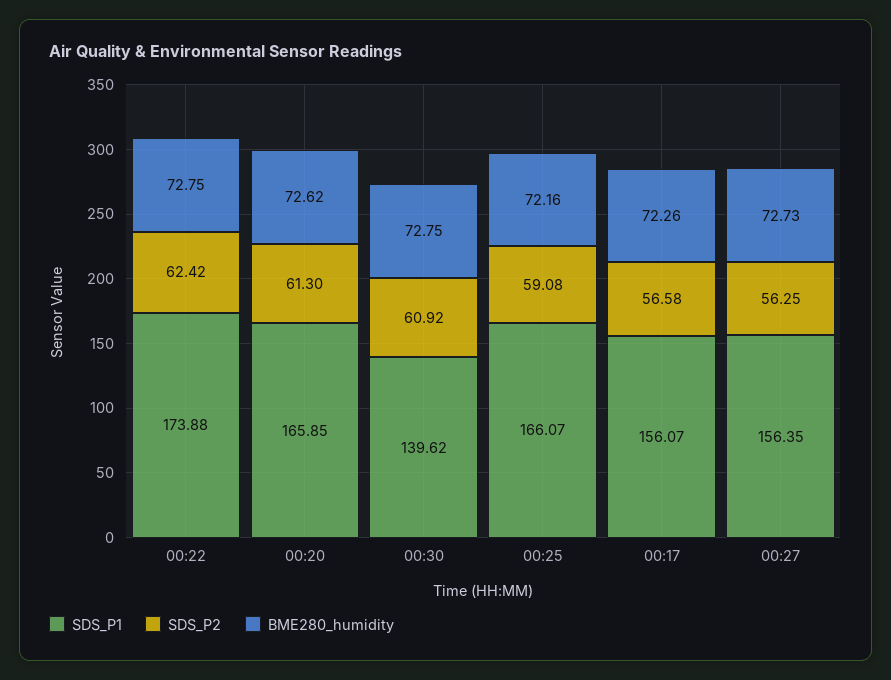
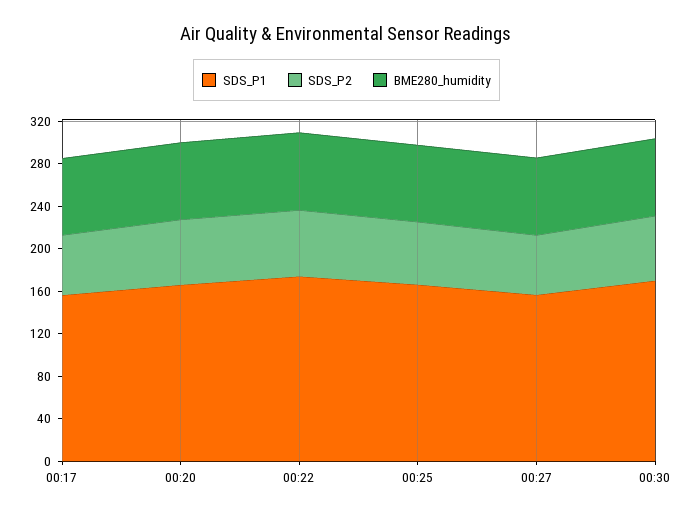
  {
    "SDS_P1": {
      "00:22": 173.88,
      "00:20": 165.85,
-     "00:30": 139.62,
+     "00:30": 170,
      "00:25": 166.07,
      "00:17": 156.07,
      "00:27": 156.35
    },
    "SDS_P2": {
      "00:22": 62.42,
      "00:20": 61.3,
      "00:30": 60.92,
      "00:25": 59.08,
      "00:17": 56.58,
      "00:27": 56.25
    },
    "BME280_humidity": {
      "00:22": 72.75,
      "00:20": 72.62,
      "00:30": 72.75,
      "00:25": 72.16,
      "00:17": 72.26,
      "00:27": 72.73
    }
  }

